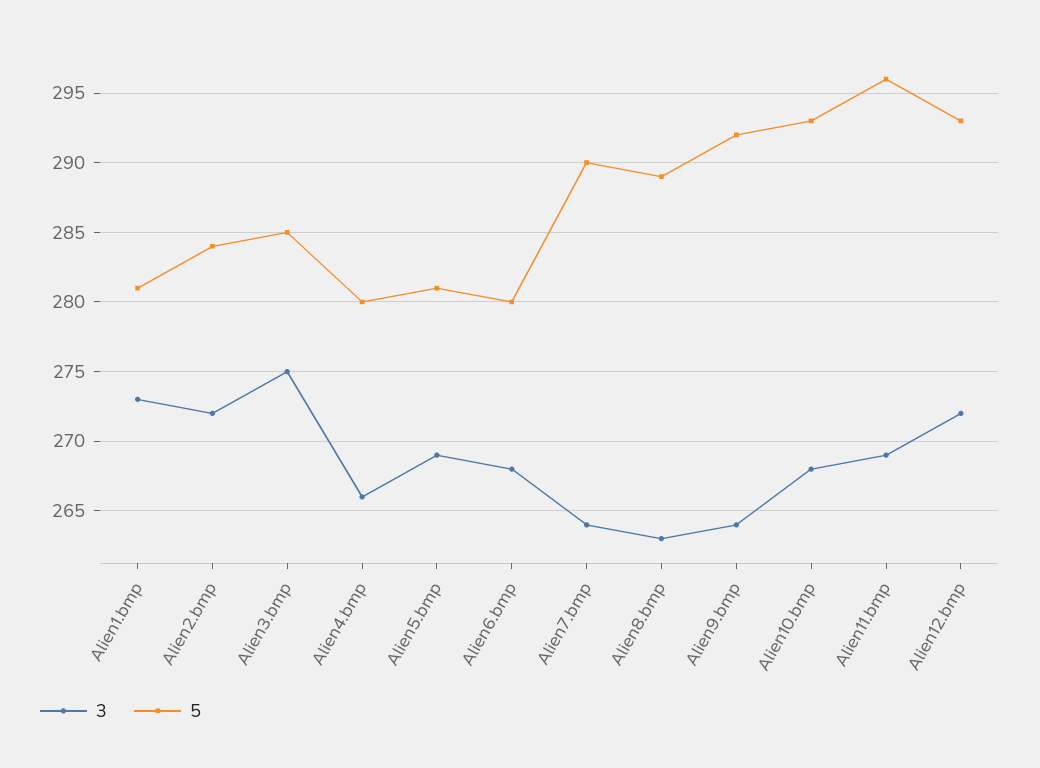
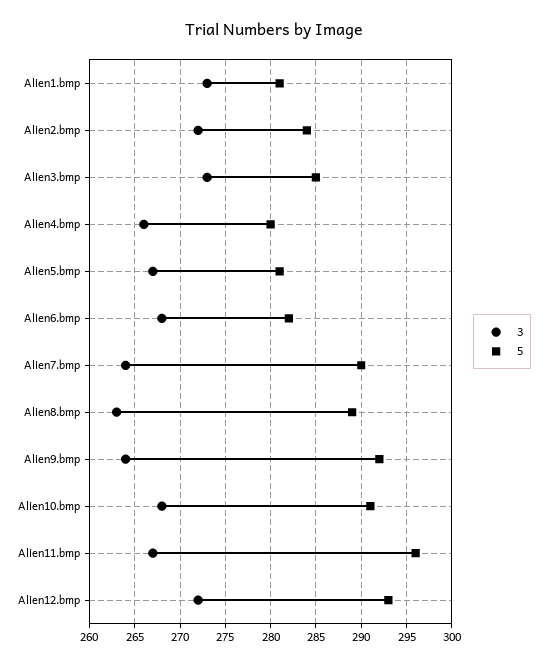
  {
    "3": {
      "Alien1.bmp": 273,
      "Alien2.bmp": 272,
-     "Alien3.bmp": 275,
+     "Alien3.bmp": 273,
      "Alien4.bmp": 266,
-     "Alien5.bmp": 269,
+     "Alien5.bmp": 267,
      "Alien6.bmp": 268,
      "Alien7.bmp": 264,
      "Alien8.bmp": 263,
      "Alien9.bmp": 264,
      "Alien10.bmp": 268,
-     "Alien11.bmp": 269,
+     "Alien11.bmp": 267,
      "Alien12.bmp": 272
    },
    "5": {
      "Alien1.bmp": 281,
      "Alien2.bmp": 284,
      "Alien3.bmp": 285,
      "Alien4.bmp": 280,
      "Alien5.bmp": 281,
-     "Alien6.bmp": 280,
+     "Alien6.bmp": 282,
      "Alien7.bmp": 290,
      "Alien8.bmp": 289,
      "Alien9.bmp": 292,
-     "Alien10.bmp": 293,
+     "Alien10.bmp": 291,
      "Alien11.bmp": 296,
      "Alien12.bmp": 293
    }
  }

